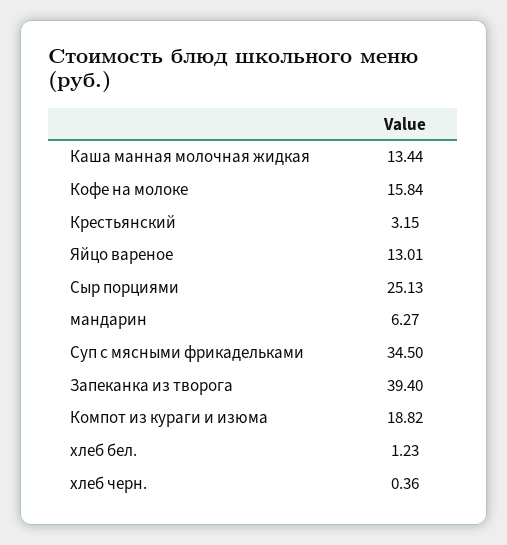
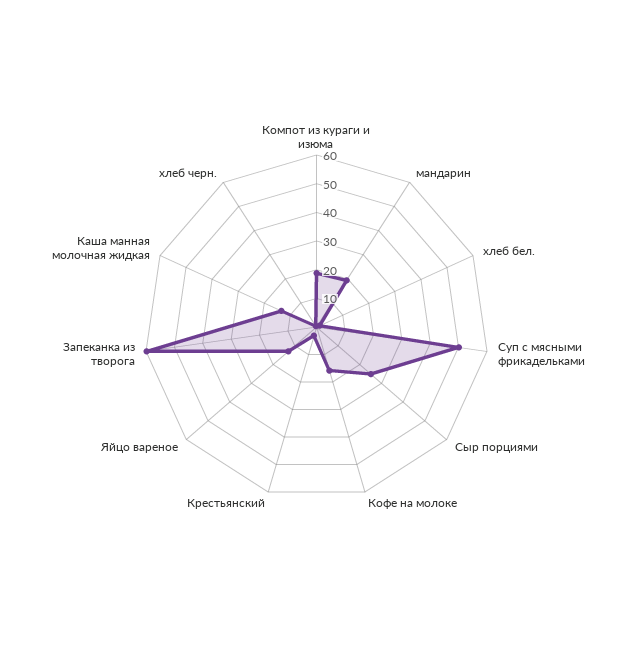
  {
    "Каша манная молочная жидкая": 13.44,
    "Кофе на молоке": 15.84,
    "Крестьянский": 3.15,
    "Яйцо вареное": 13.01,
    "Сыр порциями": 25.13,
-   "мандарин": 6.27,
+   "мандарин": 20,
-   "Суп с мясными фрикадельками": 34.5,
+   "Суп с мясными фрикадельками": 50,
-   "Запеканка из творога": 39.4,
+   "Запеканка из творога": 60,
    "Компот из кураги и изюма": 18.82,
    "хлеб бел.": 1.23,
    "хлеб черн.": 0.36
  }

